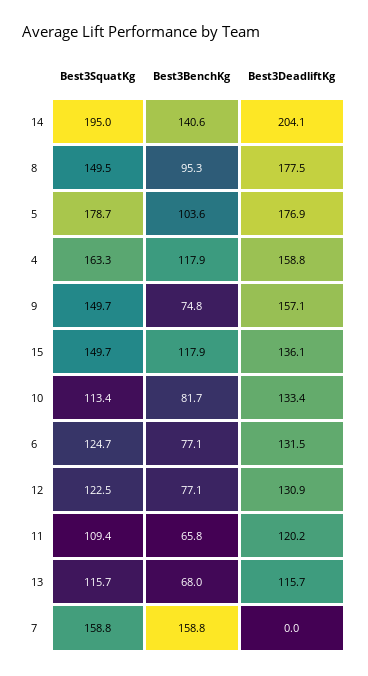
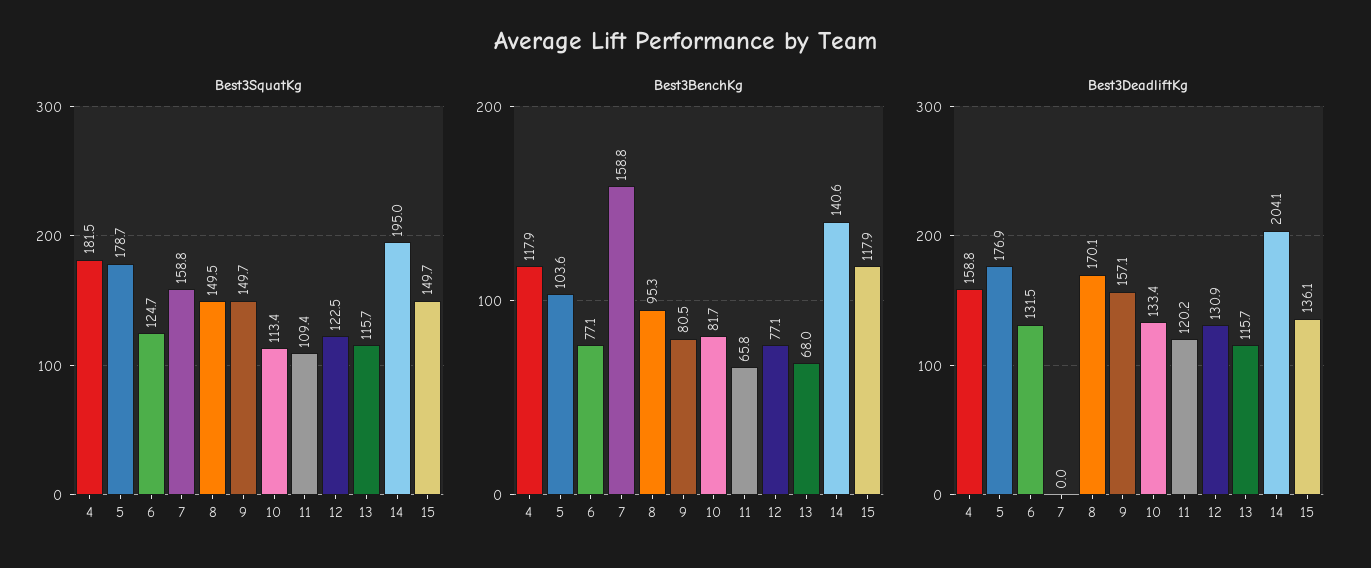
  {
    "Best3SquatKg": {
      "14": 195,
      "8": 149.5,
      "5": 178.7,
-     "4": 163.3,
+     "4": 181.5,
      "9": 149.7,
      "15": 149.7,
      "10": 113.4,
      "6": 124.7,
      "12": 122.5,
      "11": 109.4,
      "13": 115.7,
      "7": 158.8
    },
    "Best3BenchKg": {
      "14": 140.6,
      "8": 95.3,
      "5": 103.6,
      "4": 117.9,
-     "9": 74.8,
+     "9": 80.5,
      "15": 117.9,
      "10": 81.7,
      "6": 77.1,
      "12": 77.1,
      "11": 65.8,
      "13": 68,
      "7": 158.8
    },
    "Best3DeadliftKg": {
      "14": 204.1,
-     "8": 177.5,
+     "8": 170.1,
      "5": 176.9,
      "4": 158.8,
      "9": 157.1,
      "15": 136.1,
      "10": 133.4,
      "6": 131.5,
      "12": 130.9,
      "11": 120.2,
      "13": 115.7,
      "7": 0
    }
  }

